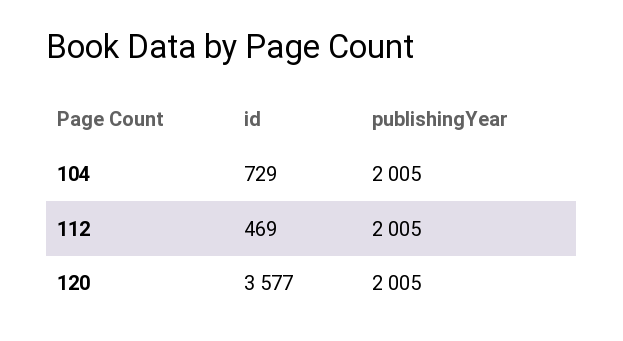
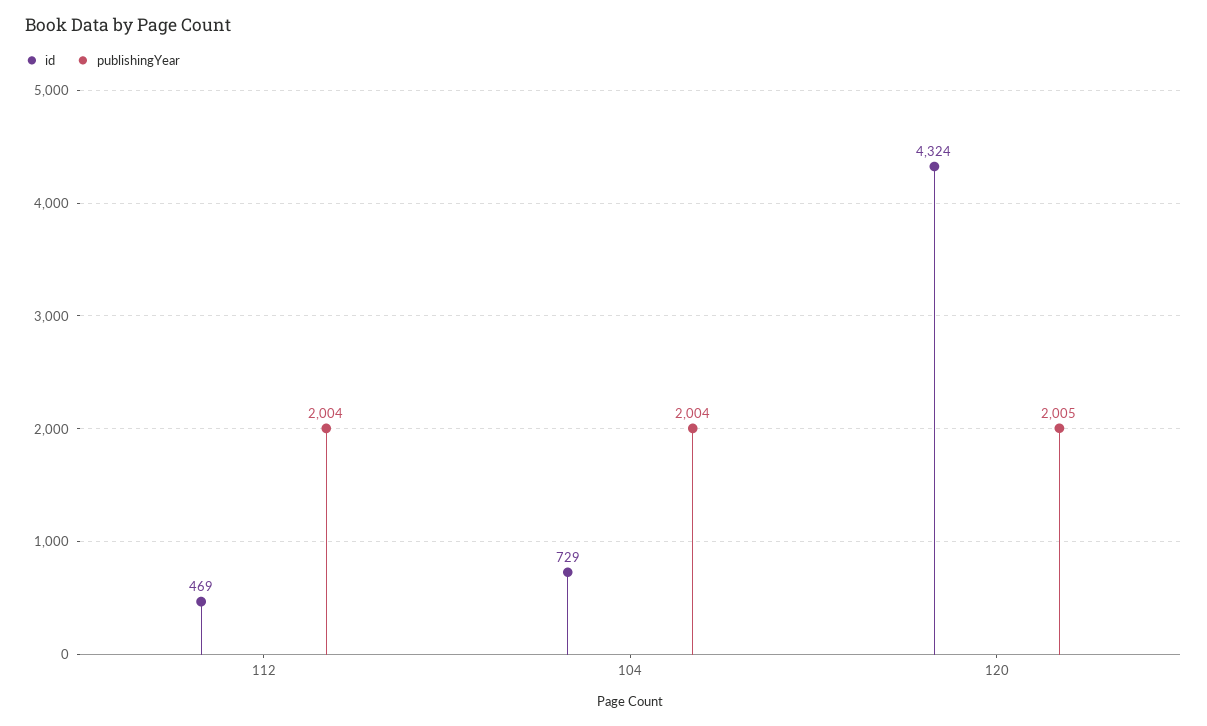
  {
    "id": {
      "104": 729,
      "112": 469,
-     "120": 3577
+     "120": 4324
    },
    "publishingYear": {
-     "104": 2005,
+     "104": 2004,
-     "112": 2005,
+     "112": 2004,
      "120": 2005
    }
  }

